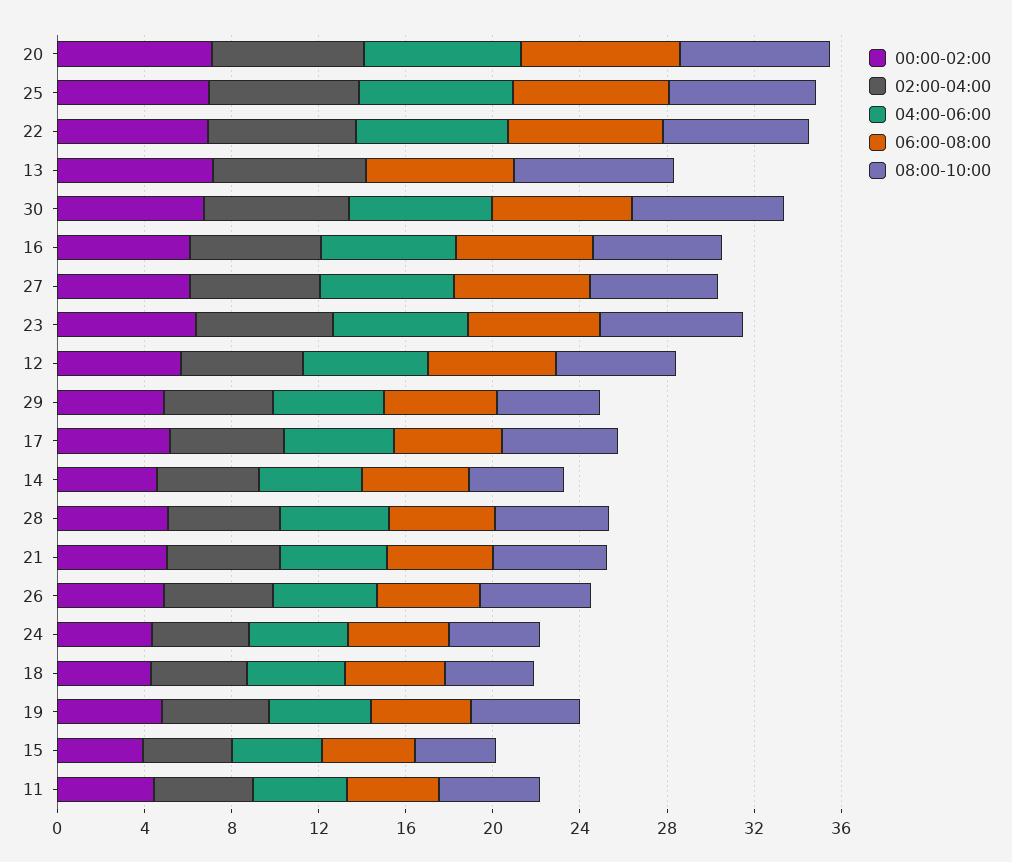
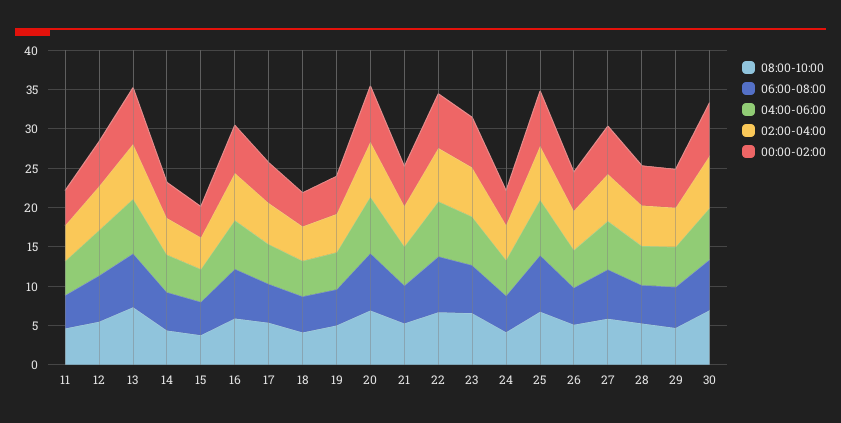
  {
    "00:00-02:00": {
      "20": 7,
      "25": 7,
      "22": 7,
      "13": 7,
      "30": 7,
      "16": 6,
      "27": 6,
      "23": 6,
      "12": 6,
      "29": 5,
      "17": 5,
      "14": 5,
      "28": 5,
      "21": 5,
      "26": 5,
      "24": 4,
      "18": 4,
      "19": 5,
      "15": 4,
      "11": 4
    },
    "02:00-04:00": {
      "20": 7,
      "25": 7,
      "22": 7,
      "13": 7,
      "30": 7,
      "16": 6,
      "27": 6,
      "23": 6,
      "12": 6,
      "29": 5,
      "17": 5,
      "14": 5,
      "28": 5,
      "21": 5,
      "26": 5,
      "24": 4,
      "18": 4,
      "19": 5,
      "15": 4,
      "11": 5
    },
    "04:00-06:00": {
      "20": 7,
      "25": 7,
      "22": 7,
-     "13": 0,
+     "13": 7.5,
      "30": 7,
      "16": 6,
      "27": 6,
      "23": 6,
      "12": 6,
      "29": 5,
      "17": 5,
      "14": 5,
      "28": 5,
      "21": 5,
      "26": 5,
      "24": 5,
      "18": 5,
      "19": 5,
      "15": 4,
      "11": 4
    },
    "06:00-08:00": {
      "20": 7,
      "25": 7,
      "22": 7,
      "13": 7,
      "30": 6,
      "16": 6,
      "27": 6,
      "23": 6,
      "12": 6,
      "29": 5,
      "17": 5,
      "14": 5,
      "28": 5,
      "21": 5,
      "26": 5,
      "24": 5,
      "18": 5,
      "19": 5,
      "15": 4,
      "11": 4
    },
    "08:00-10:00": {
      "20": 7,
      "25": 7,
      "22": 7,
      "13": 7,
      "30": 7,
      "16": 6,
      "27": 6,
      "23": 7,
      "12": 5,
      "29": 5,
      "17": 5,
      "14": 4,
      "28": 5,
      "21": 5,
      "26": 5,
      "24": 4,
      "18": 4,
      "19": 5,
      "15": 4,
      "11": 5
    }
  }

